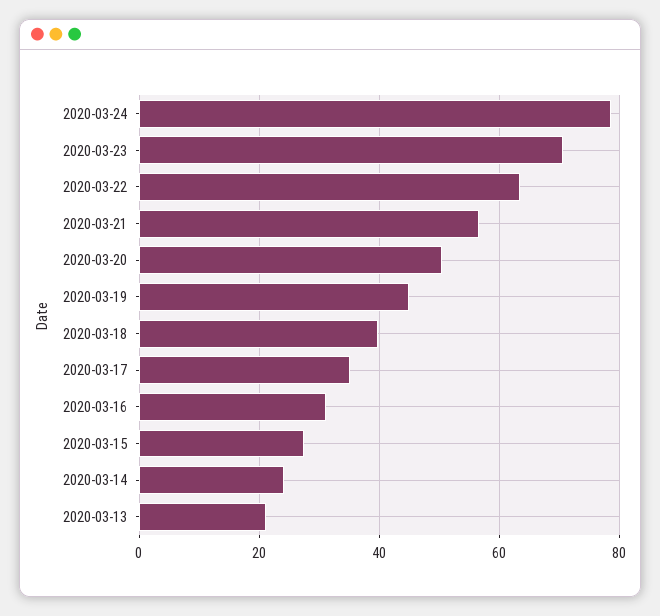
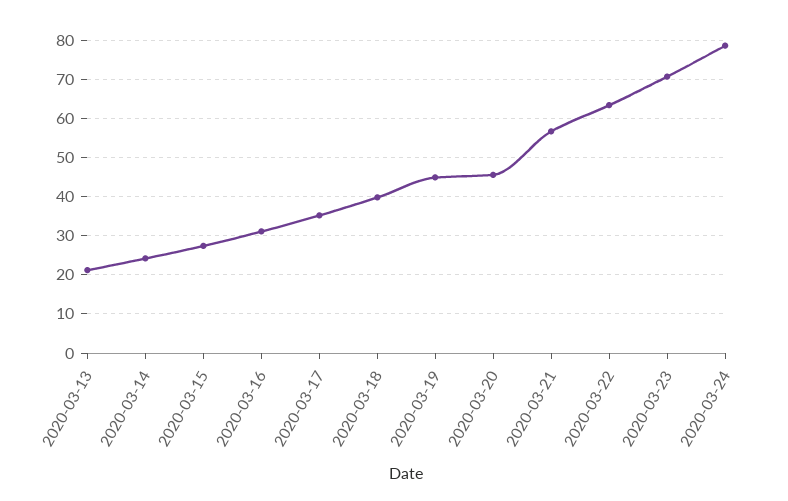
  {
    "2020-03-24": 78,
    "2020-03-23": 70,
    "2020-03-22": 64,
    "2020-03-21": 56,
-   "2020-03-20": 50,
+   "2020-03-20": 46,
    "2020-03-19": 44,
    "2020-03-18": 40,
    "2020-03-17": 36,
    "2020-03-16": 32,
    "2020-03-15": 28,
    "2020-03-14": 24,
    "2020-03-13": 22
  }

